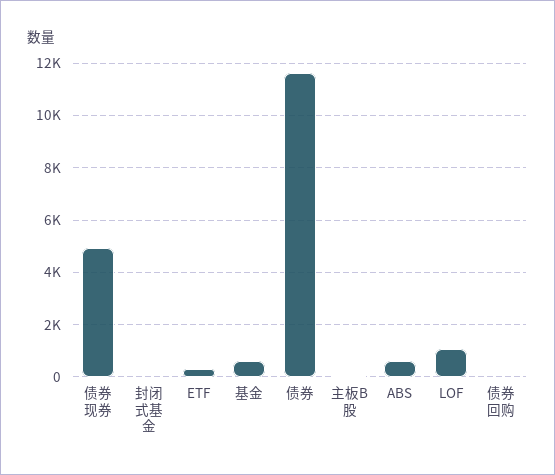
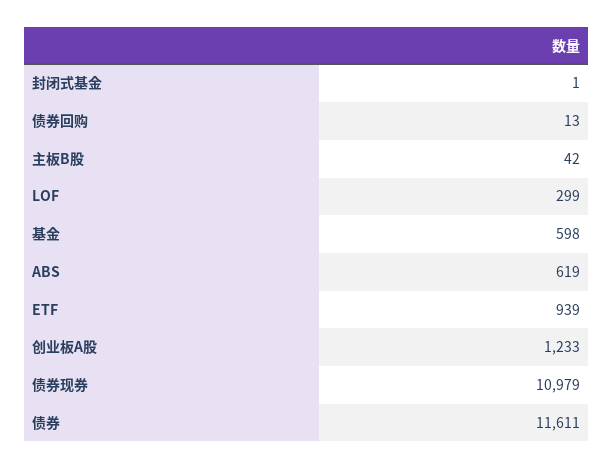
  {
-   "债券现券": 5000,
+   "债券现券": 10979,
    "封闭式基金": 1,
-   "ETF": 250,
+   "ETF": 939,
    "基金": 598,
    "债券": 11611,
    "主板B股": 42,
    "ABS": 619,
-   "LOF": 1000,
+   "LOF": 299,
-   "债券回购": 13
+   "债券回购": 13,
+   "创业板A股": 1233
  }

